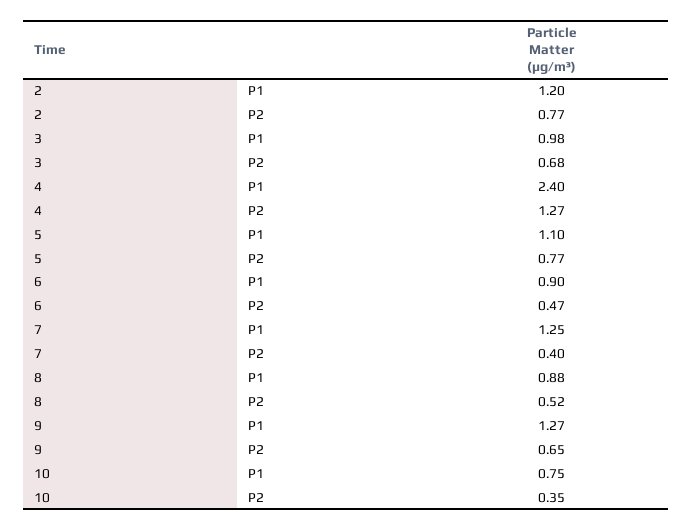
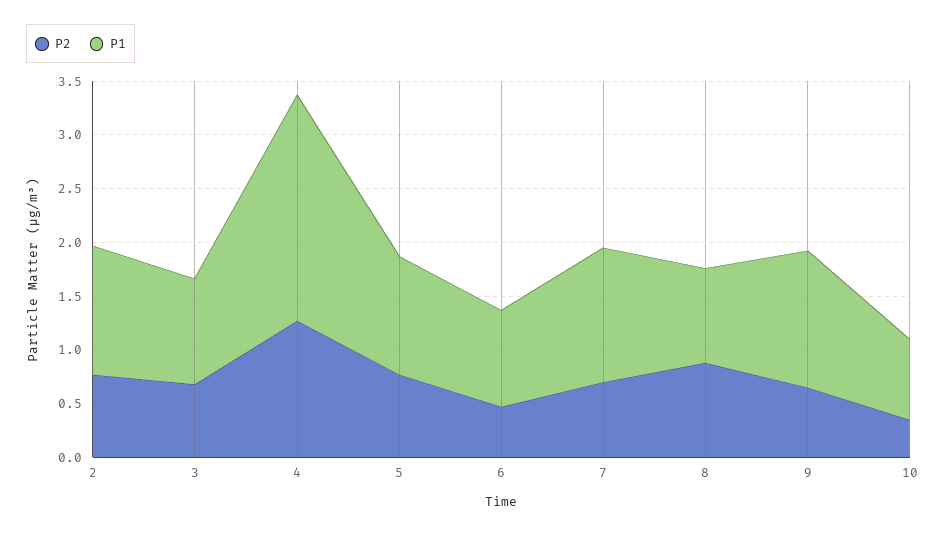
  {
    "P1": {
      "2": 1.2,
      "3": 0.98,
-     "4": 2.4,
+     "4": 2.1,
      "5": 1.1,
      "6": 0.9,
      "7": 1.25,
      "8": 0.88,
      "9": 1.27,
      "10": 0.75
    },
    "P2": {
      "2": 0.77,
      "3": 0.68,
      "4": 1.27,
      "5": 0.77,
      "6": 0.47,
-     "7": 0.4,
+     "7": 0.7,
-     "8": 0.52,
+     "8": 0.9,
      "9": 0.65,
      "10": 0.35
    }
  }

